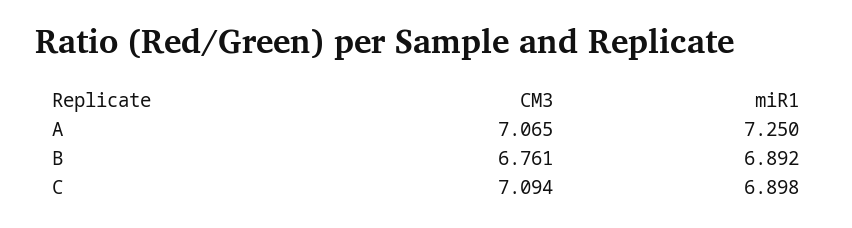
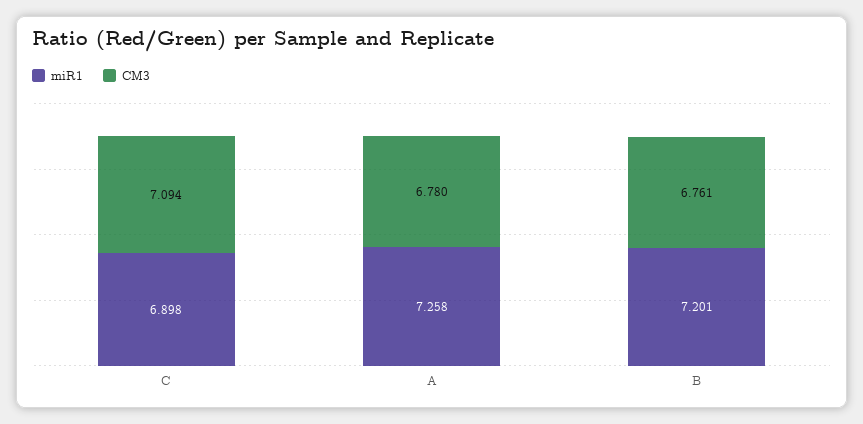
  {
    "CM3": {
-     "A": 7.065,
+     "A": 6.78,
      "B": 6.761,
      "C": 7.094
    },
    "miR1": {
-     "A": 7.25,
+     "A": 7.258,
-     "B": 6.892,
+     "B": 7.201,
      "C": 6.898
    }
  }

